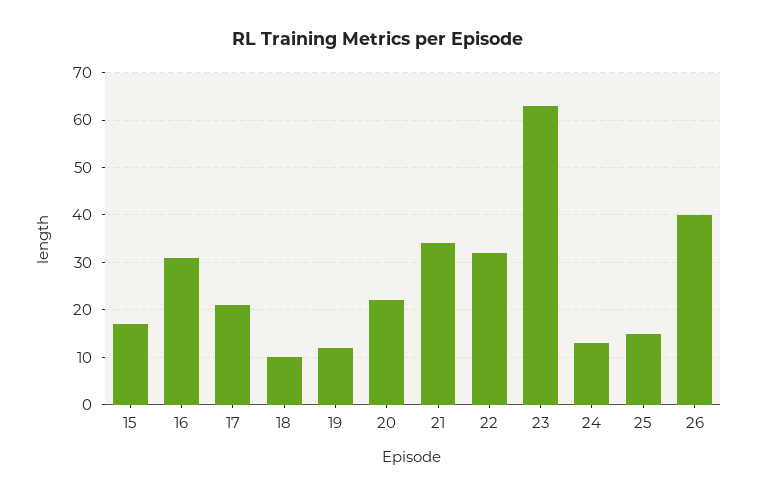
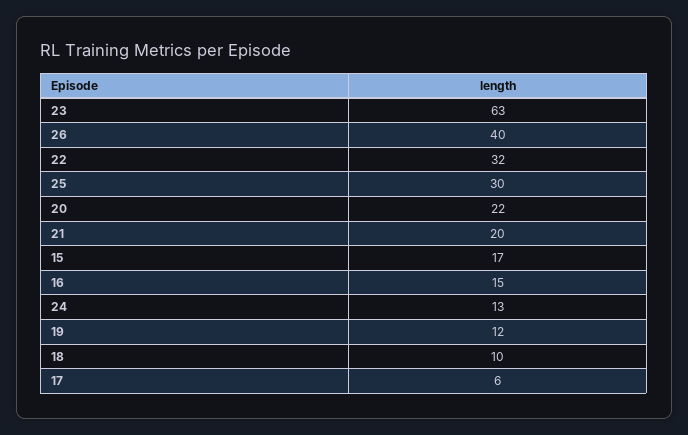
  {
    "15": 17,
-   "16": 30,
+   "16": 15,
-   "17": 20,
+   "17": 6,
    "18": 10,
    "19": 12,
    "20": 22,
-   "21": 35,
+   "21": 20,
    "22": 32,
    "23": 63,
    "24": 13,
-   "25": 15,
+   "25": 30,
    "26": 40
  }

